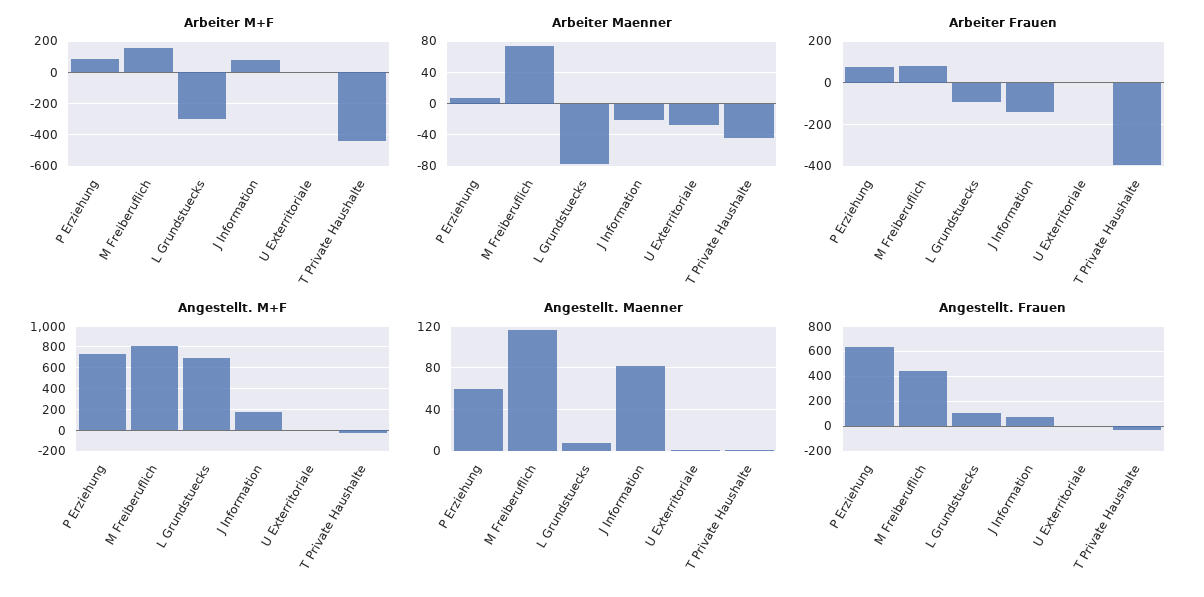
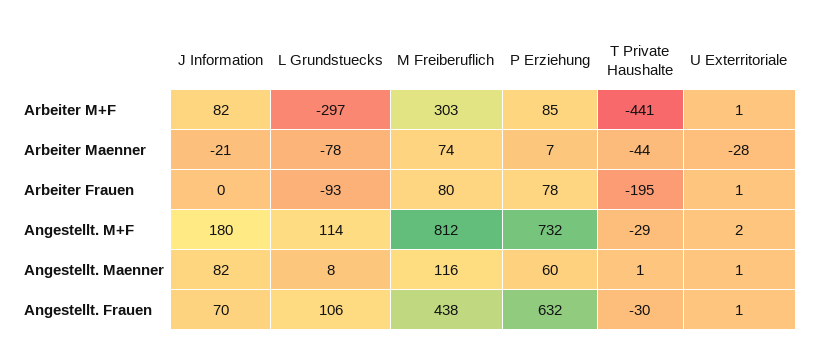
  {
    "Arbeiter M+F": {
      "P Erziehung": 85,
-     "M Freiberuflich": 150,
+     "M Freiberuflich": 303,
      "L Grundstuecks": -297,
      "J Information": 82,
      "U Exterritoriale": 1,
      "T Private Haushalte": -441
    },
    "Arbeiter Maenner": {
      "P Erziehung": 7,
      "M Freiberuflich": 74,
      "L Grundstuecks": -78,
      "J Information": -21,
      "U Exterritoriale": -28,
      "T Private Haushalte": -44
    },
    "Arbeiter Frauen": {
      "P Erziehung": 78,
      "M Freiberuflich": 80,
      "L Grundstuecks": -93,
-     "J Information": -150,
+     "J Information": 0,
      "U Exterritoriale": 1,
-     "T Private Haushalte": -400
+     "T Private Haushalte": -195
    },
    "Angestellt. M+F": {
      "P Erziehung": 732,
      "M Freiberuflich": 812,
-     "L Grundstuecks": 700,
+     "L Grundstuecks": 114,
      "J Information": 180,
      "U Exterritoriale": 2,
      "T Private Haushalte": -29
    },
    "Angestellt. Maenner": {
      "P Erziehung": 60,
      "M Freiberuflich": 116,
      "L Grundstuecks": 8,
      "J Information": 82,
      "U Exterritoriale": 1,
      "T Private Haushalte": 1
    },
    "Angestellt. Frauen": {
      "P Erziehung": 632,
      "M Freiberuflich": 438,
      "L Grundstuecks": 106,
      "J Information": 70,
      "U Exterritoriale": 1,
      "T Private Haushalte": -30
    }
  }

